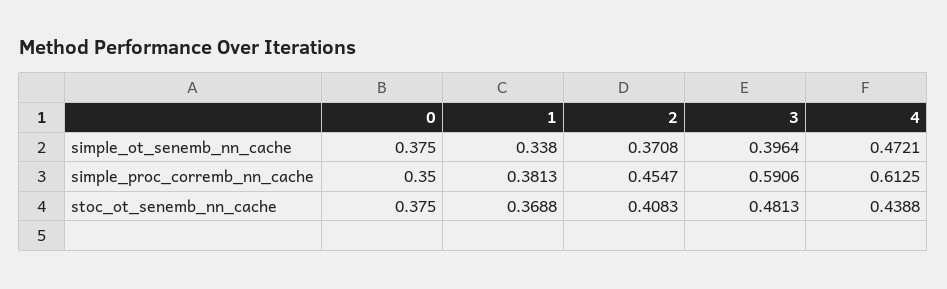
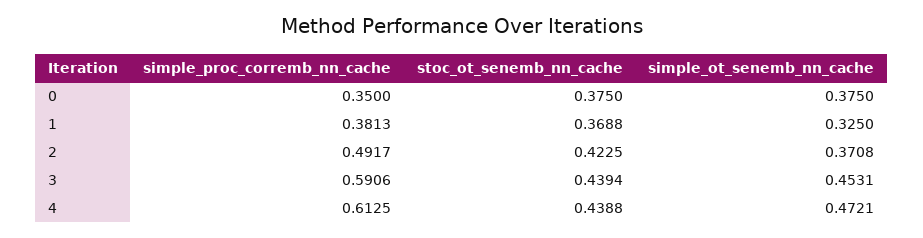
  {
    "0": {
      "simple_ot_senemb_nn_cache": 0.375,
      "simple_proc_corremb_nn_cache": 0.35,
      "stoc_ot_senemb_nn_cache": 0.375
    },
    "1": {
-     "simple_ot_senemb_nn_cache": 0.338,
+     "simple_ot_senemb_nn_cache": 0.325,
      "simple_proc_corremb_nn_cache": 0.3813,
      "stoc_ot_senemb_nn_cache": 0.3688
    },
    "2": {
      "simple_ot_senemb_nn_cache": 0.3708,
-     "simple_proc_corremb_nn_cache": 0.4547,
+     "simple_proc_corremb_nn_cache": 0.4917,
-     "stoc_ot_senemb_nn_cache": 0.4083
+     "stoc_ot_senemb_nn_cache": 0.4225
    },
    "3": {
-     "simple_ot_senemb_nn_cache": 0.3964,
+     "simple_ot_senemb_nn_cache": 0.4531,
      "simple_proc_corremb_nn_cache": 0.5906,
-     "stoc_ot_senemb_nn_cache": 0.4813
+     "stoc_ot_senemb_nn_cache": 0.4394
    },
    "4": {
      "simple_ot_senemb_nn_cache": 0.4721,
      "simple_proc_corremb_nn_cache": 0.6125,
      "stoc_ot_senemb_nn_cache": 0.4388
    }
  }

